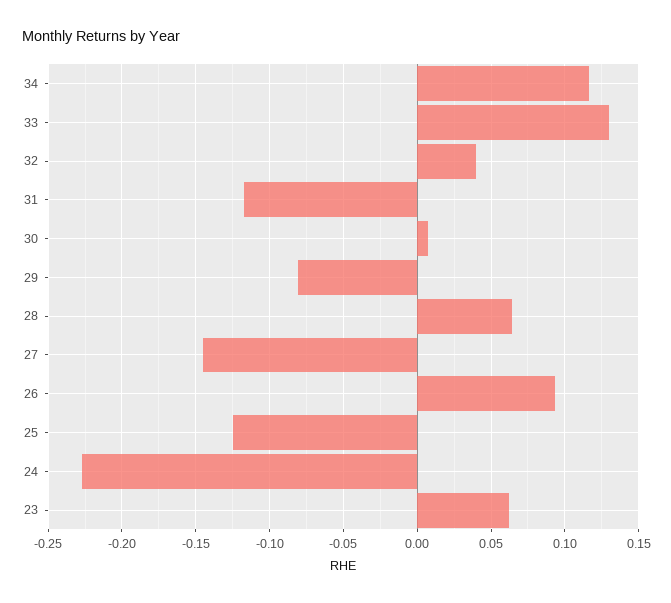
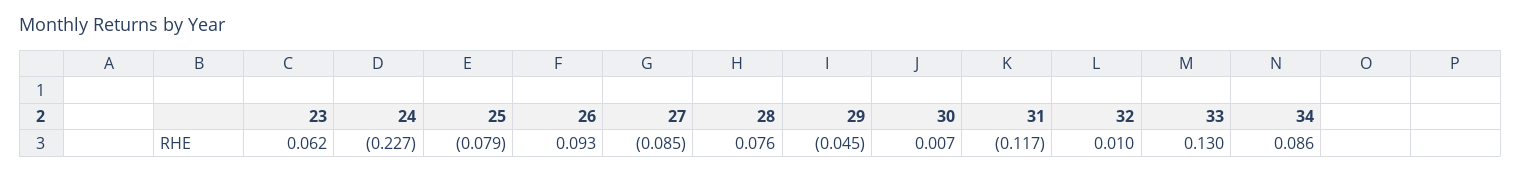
  {
-   "34": 0.115,
+   "34": 0.086,
    "33": 0.13,
-   "32": 0.04,
+   "32": 0.01,
    "31": -0.117,
    "30": 0.007,
-   "29": -0.08,
+   "29": -0.045,
-   "28": 0.065,
+   "28": 0.076,
-   "27": -0.145,
+   "27": -0.085,
    "26": 0.093,
-   "25": -0.125,
+   "25": -0.079,
    "24": -0.227,
    "23": 0.062
  }

